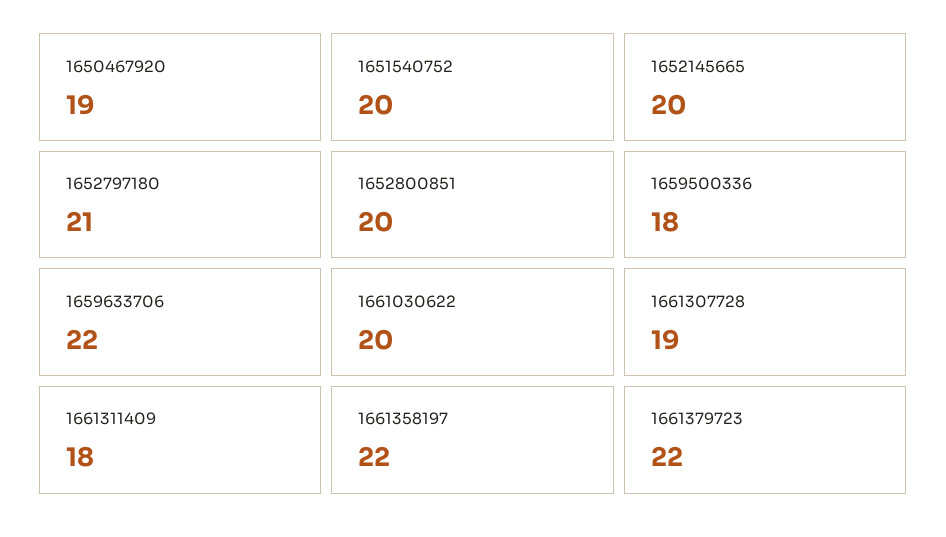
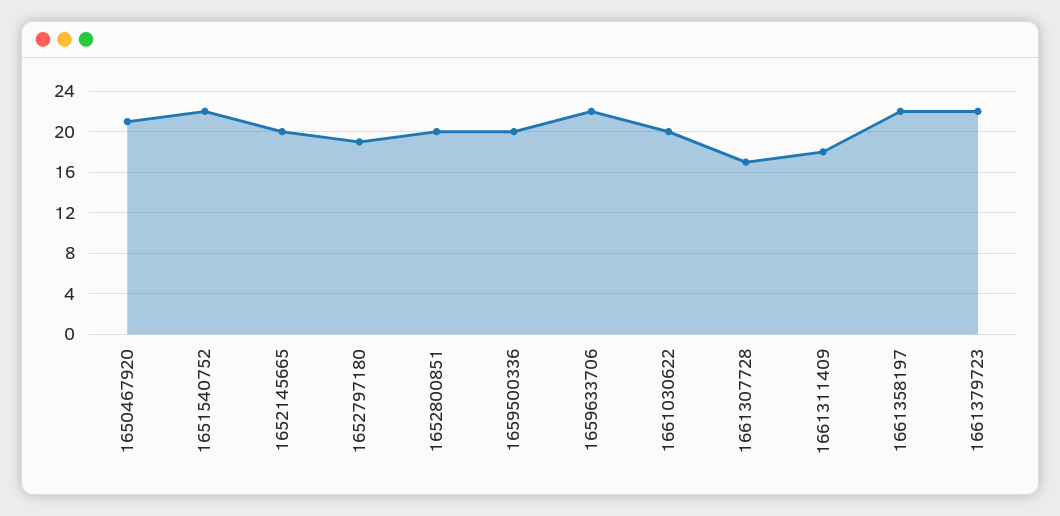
  {
-   "1650467920": 19,
+   "1650467920": 21,
-   "1651540752": 20,
+   "1651540752": 22,
    "1652145665": 20,
-   "1652797180": 21,
+   "1652797180": 19,
    "1652800851": 20,
-   "1659500336": 18,
+   "1659500336": 20,
    "1659633706": 22,
    "1661030622": 20,
-   "1661307728": 19,
+   "1661307728": 17,
    "1661311409": 18,
    "1661358197": 22,
    "1661379723": 22
  }

